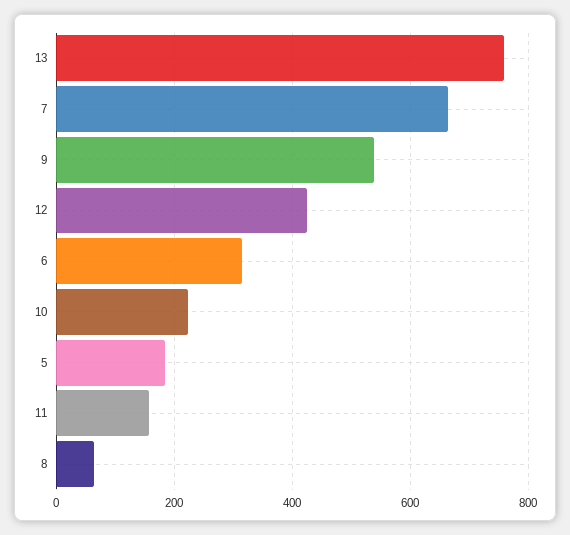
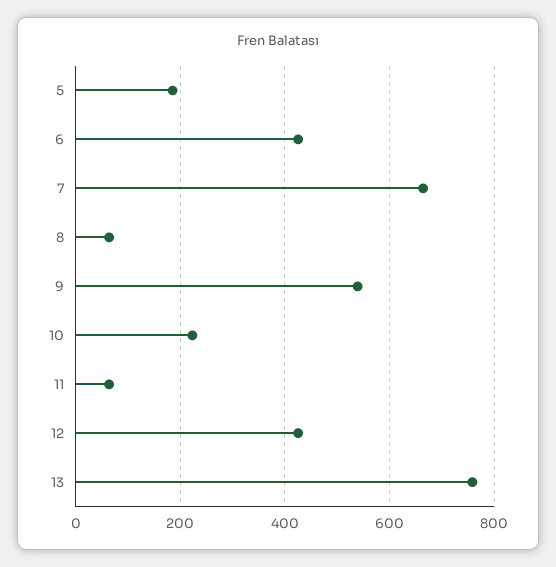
  {
    "13": 760,
    "7": 660,
    "9": 540,
    "12": 420,
-   "6": 320,
+   "6": 420,
    "10": 220,
    "5": 180,
-   "11": 160,
+   "11": 60,
    "8": 60
  }

